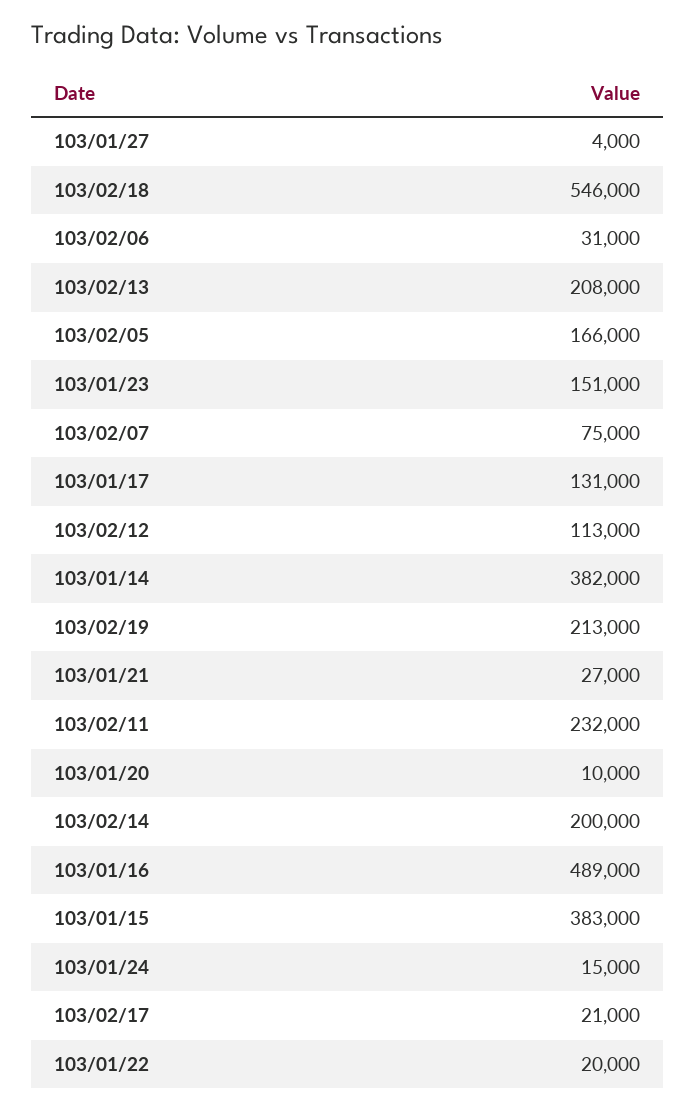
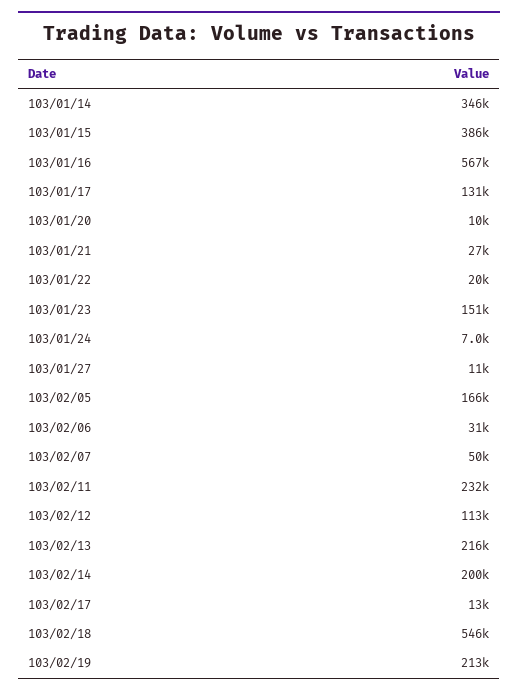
  {
-   "103/01/27": 4000,
+   "103/01/27": 11000,
    "103/02/18": 546000,
    "103/02/06": 31000,
-   "103/02/13": 208000,
+   "103/02/13": 216000,
    "103/02/05": 166000,
    "103/01/23": 151000,
-   "103/02/07": 75000,
+   "103/02/07": 50000,
    "103/01/17": 131000,
    "103/02/12": 113000,
-   "103/01/14": 382000,
+   "103/01/14": 346000,
    "103/02/19": 213000,
    "103/01/21": 27000,
    "103/02/11": 232000,
    "103/01/20": 10000,
    "103/02/14": 200000,
-   "103/01/16": 489000,
+   "103/01/16": 567000,
-   "103/01/15": 383000,
+   "103/01/15": 386000,
-   "103/01/24": 15000,
+   "103/01/24": 7000,
-   "103/02/17": 21000,
+   "103/02/17": 13000,
    "103/01/22": 20000
  }

